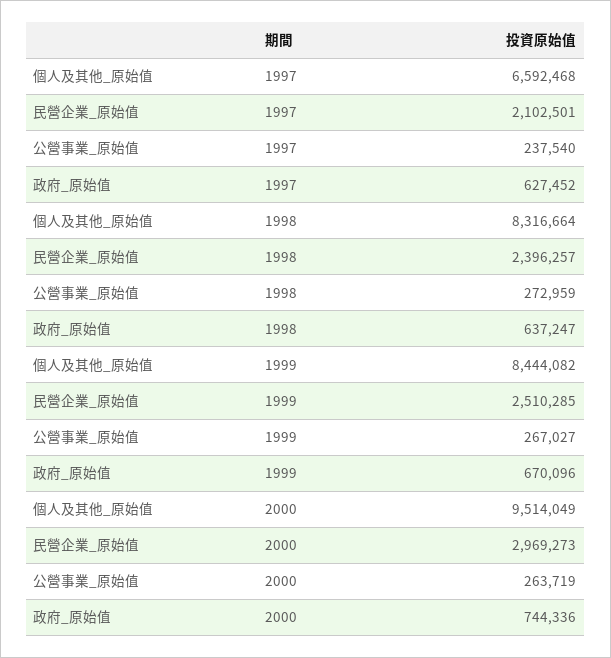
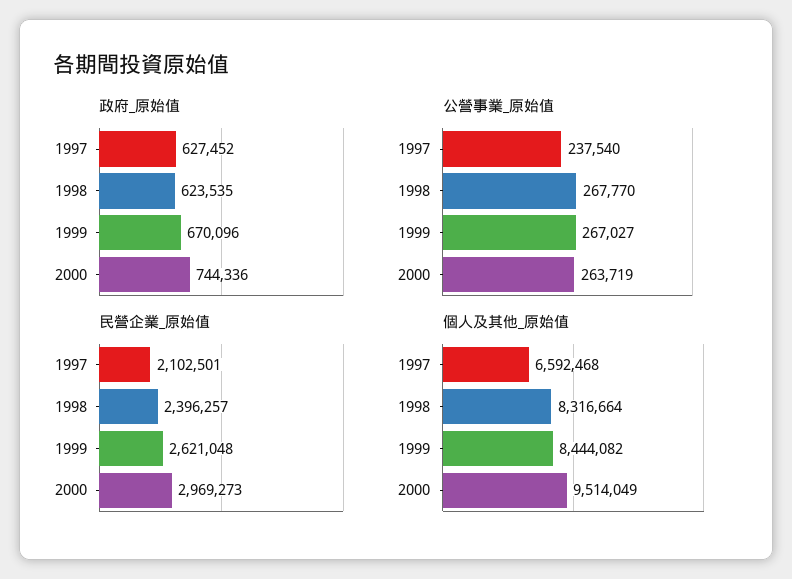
  {
    "個人及其他_原始值": {
      "1997": 6592468,
      "1998": 8316664,
      "1999": 8444082,
      "2000": 9514049
    },
    "民營企業_原始值": {
      "1997": 2102501,
      "1998": 2396257,
-     "1999": 2510285,
+     "1999": 2621048,
      "2000": 2969273
    },
    "公營事業_原始值": {
      "1997": 237540,
-     "1998": 272959,
+     "1998": 267770,
      "1999": 267027,
      "2000": 263719
    },
    "政府_原始值": {
      "1997": 627452,
-     "1998": 637247,
+     "1998": 623535,
      "1999": 670096,
      "2000": 744336
    }
  }

